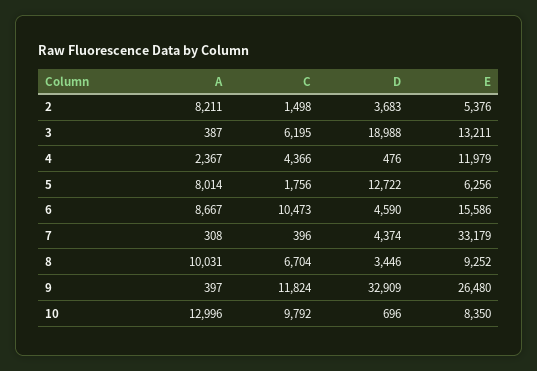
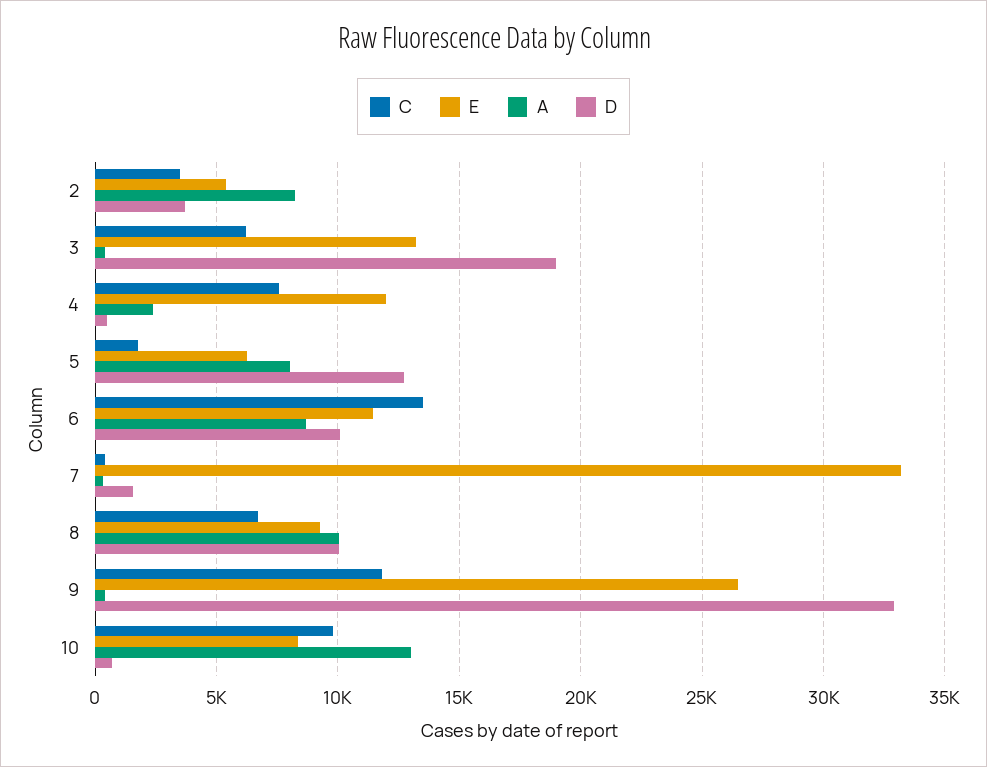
  {
    "A": {
      "2": 8211,
      "3": 387,
      "4": 2367,
      "5": 8014,
      "6": 8667,
      "7": 308,
      "8": 10031,
      "9": 397,
      "10": 12996
    },
    "C": {
-     "2": 1498,
+     "2": 3500,
      "3": 6195,
-     "4": 4366,
+     "4": 7500,
      "5": 1756,
-     "6": 10473,
+     "6": 13500,
      "7": 396,
      "8": 6704,
      "9": 11824,
      "10": 9792
    },
    "D": {
      "2": 3683,
      "3": 18988,
      "4": 476,
      "5": 12722,
-     "6": 4590,
+     "6": 10000,
-     "7": 4374,
+     "7": 1500,
-     "8": 3446,
+     "8": 10000,
      "9": 32909,
      "10": 696
    },
    "E": {
      "2": 5376,
      "3": 13211,
      "4": 11979,
      "5": 6256,
-     "6": 15586,
+     "6": 11500,
      "7": 33179,
      "8": 9252,
      "9": 26480,
      "10": 8350
    }
  }

